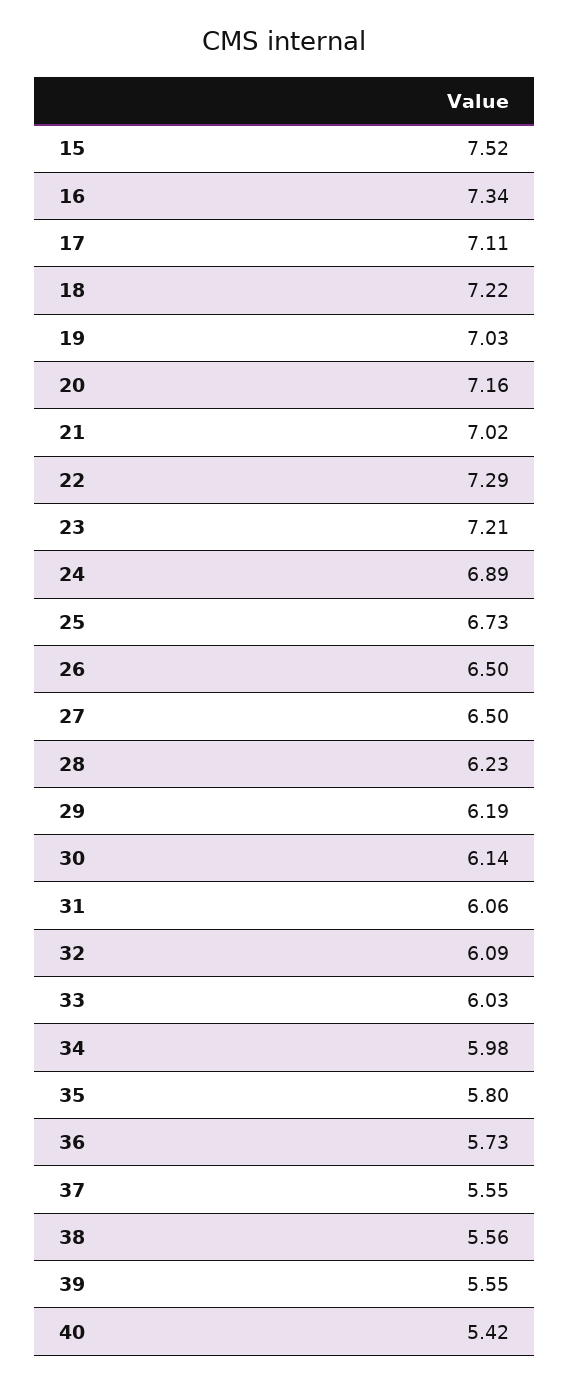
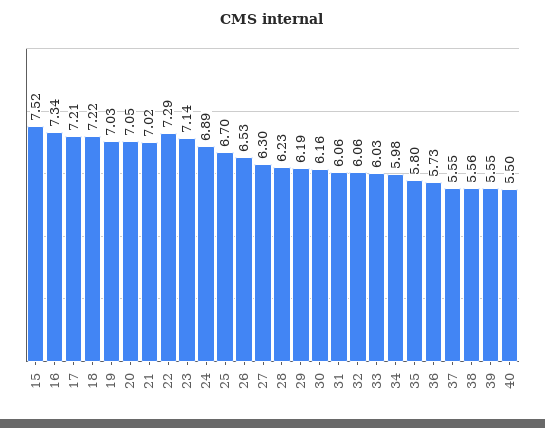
  {
    "15": 7.52,
    "16": 7.34,
-   "17": 7.11,
+   "17": 7.21,
    "18": 7.22,
    "19": 7.03,
-   "20": 7.16,
+   "20": 7.05,
    "21": 7.02,
    "22": 7.29,
-   "23": 7.21,
+   "23": 7.14,
    "24": 6.89,
-   "25": 6.73,
+   "25": 6.7,
-   "26": 6.5,
+   "26": 6.53,
-   "27": 6.5,
+   "27": 6.3,
    "28": 6.23,
    "29": 6.19,
-   "30": 6.14,
+   "30": 6.16,
    "31": 6.06,
-   "32": 6.09,
+   "32": 6.06,
    "33": 6.03,
    "34": 5.98,
    "35": 5.8,
    "36": 5.73,
    "37": 5.55,
    "38": 5.56,
    "39": 5.55,
-   "40": 5.42
+   "40": 5.5
  }

